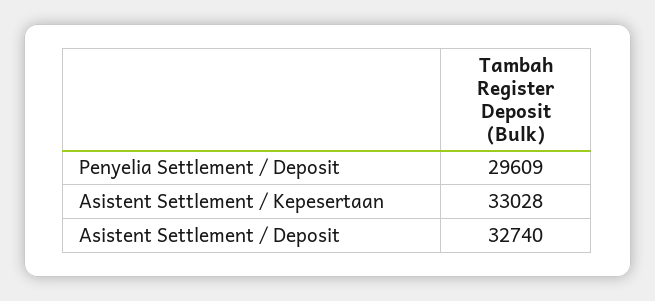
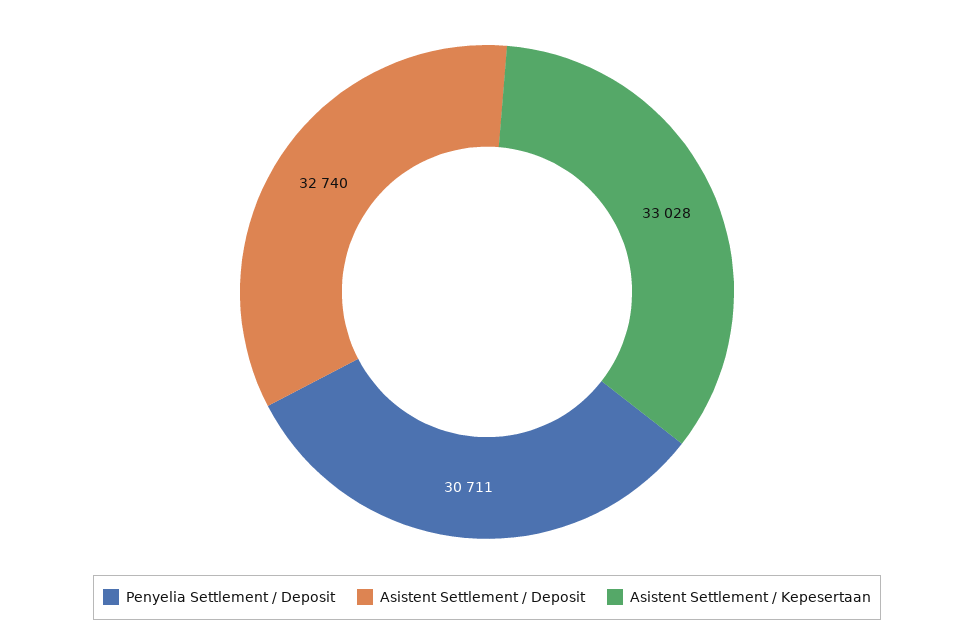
  {
-   "Penyelia Settlement / Deposit": 29609,
+   "Penyelia Settlement / Deposit": 30711,
    "Asistent Settlement / Kepesertaan": 33028,
    "Asistent Settlement / Deposit": 32740
  }

